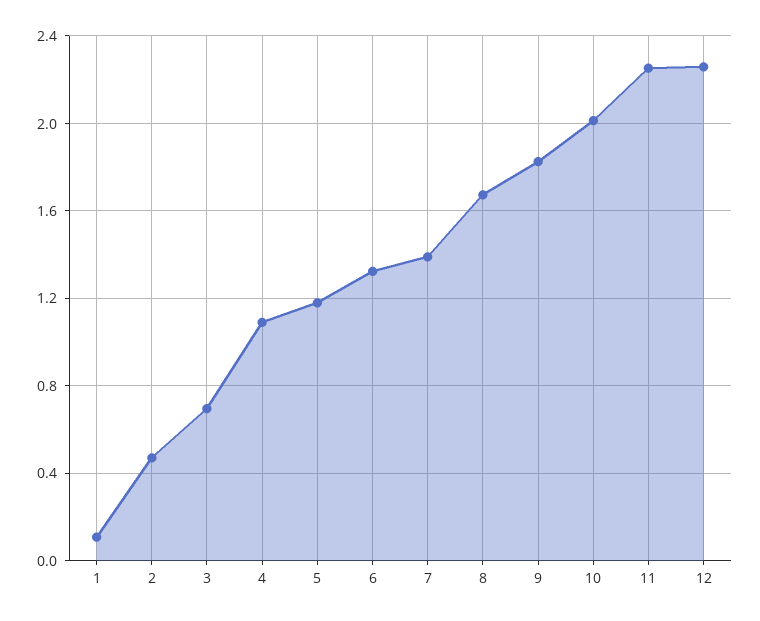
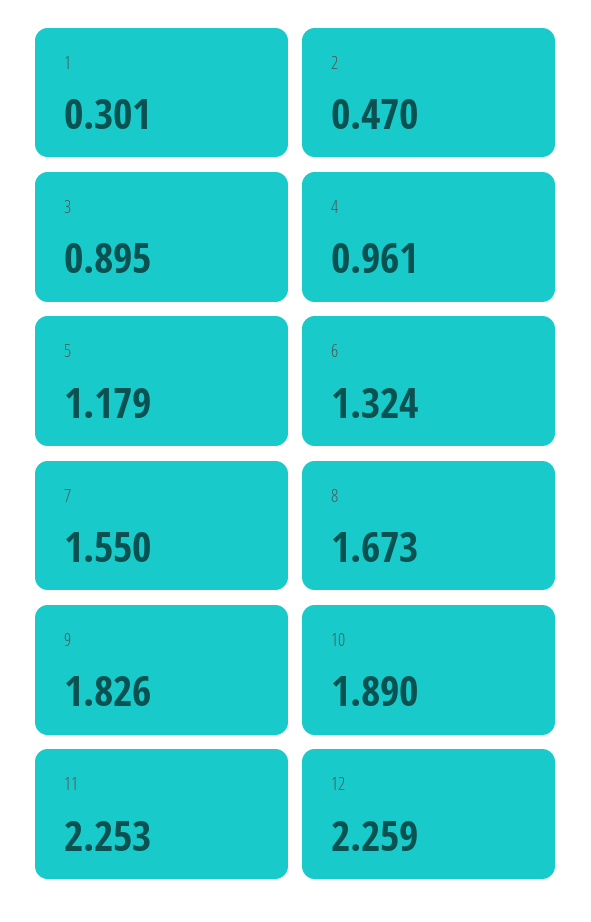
  {
-   "1": 0.1,
+   "1": 0.301,
    "2": 0.47,
-   "3": 0.7,
+   "3": 0.895,
-   "4": 1.1,
+   "4": 0.961,
    "5": 1.179,
    "6": 1.324,
-   "7": 1.4,
+   "7": 1.55,
    "8": 1.673,
    "9": 1.826,
-   "10": 2,
+   "10": 1.89,
    "11": 2.253,
    "12": 2.259
  }

